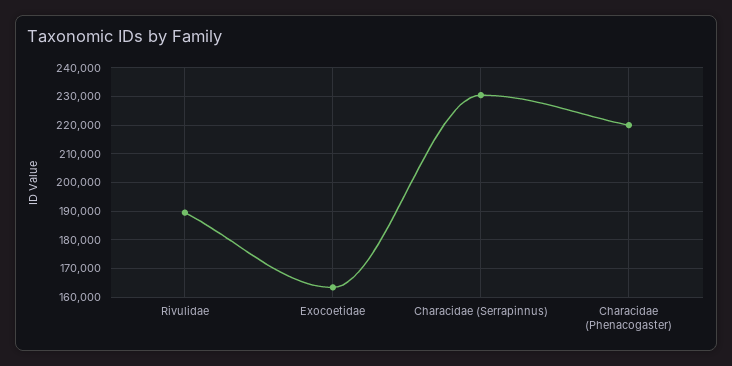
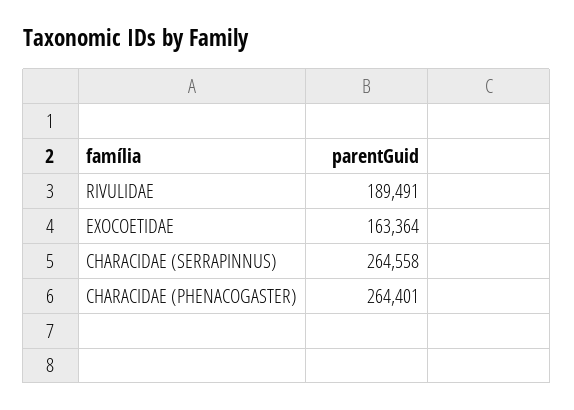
  {
    "Rivulidae": 189491,
    "Exocoetidae": 163364,
-   "Characidae (Serrapinnus)": 230000,
+   "Characidae (Serrapinnus)": 264558,
-   "Characidae (Phenacogaster)": 220000
+   "Characidae (Phenacogaster)": 264401
  }

